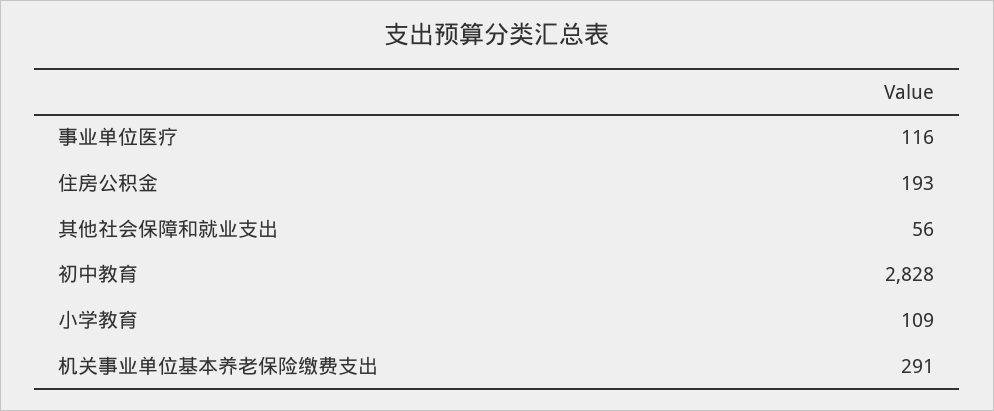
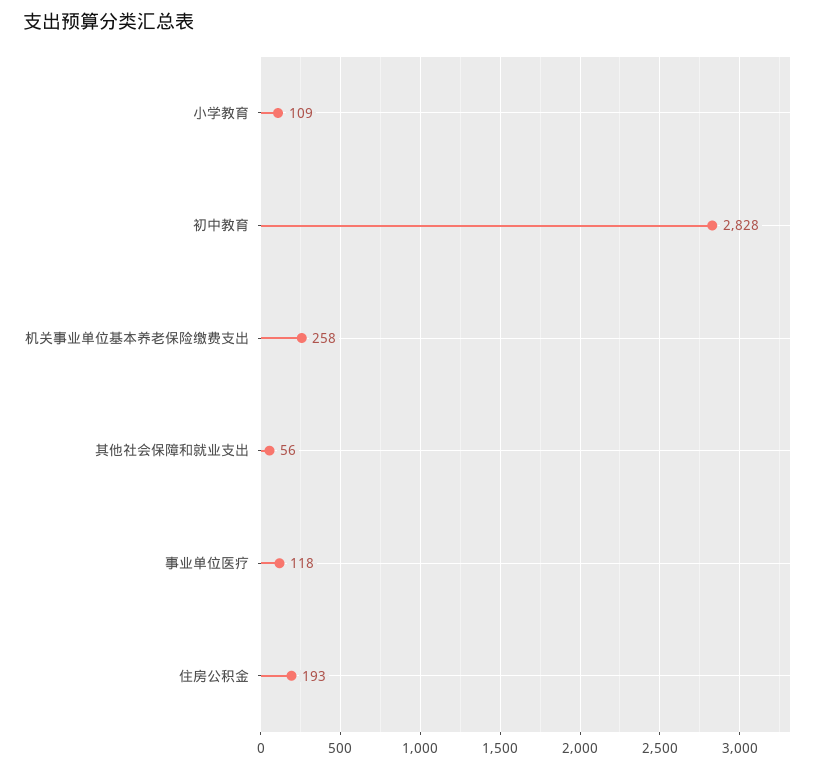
  {
-   "事业单位医疗": 116,
+   "事业单位医疗": 118,
    "住房公积金": 193,
    "其他社会保障和就业支出": 56,
    "初中教育": 2828,
    "小学教育": 109,
-   "机关事业单位基本养老保险缴费支出": 291
+   "机关事业单位基本养老保险缴费支出": 258
  }

